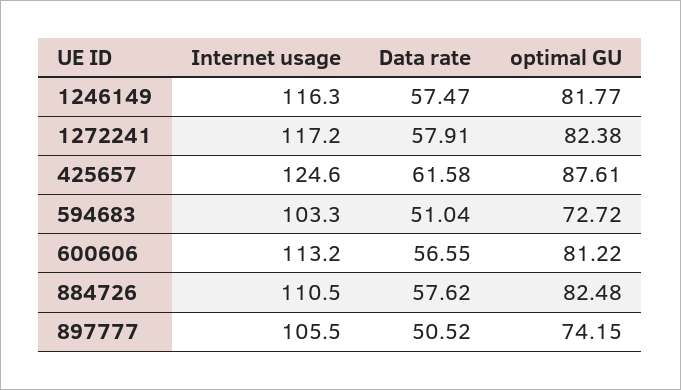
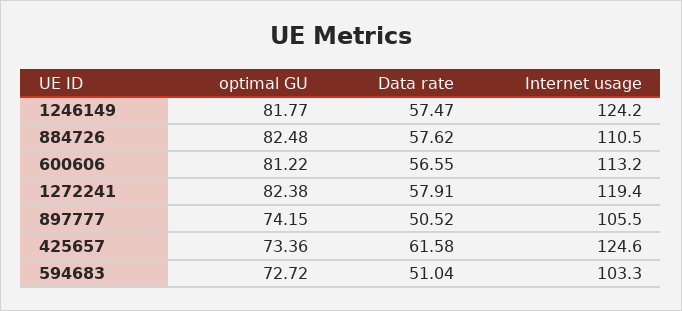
  {
    "Internet usage": {
-     "1246149": 116.3,
+     "1246149": 124.2,
-     "1272241": 117.2,
+     "1272241": 119.4,
      "425657": 124.6,
      "594683": 103.3,
      "600606": 113.2,
      "884726": 110.5,
      "897777": 105.5
    },
    "Data rate": {
      "1246149": 57.47,
      "1272241": 57.91,
      "425657": 61.58,
      "594683": 51.04,
      "600606": 56.55,
      "884726": 57.62,
      "897777": 50.52
    },
    "optimal GU": {
      "1246149": 81.77,
      "1272241": 82.38,
-     "425657": 87.61,
+     "425657": 73.36,
      "594683": 72.72,
      "600606": 81.22,
      "884726": 82.48,
      "897777": 74.15
    }
  }

